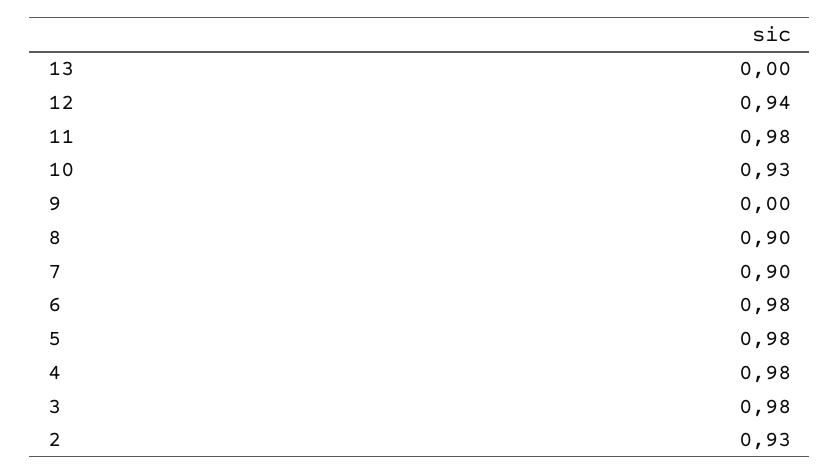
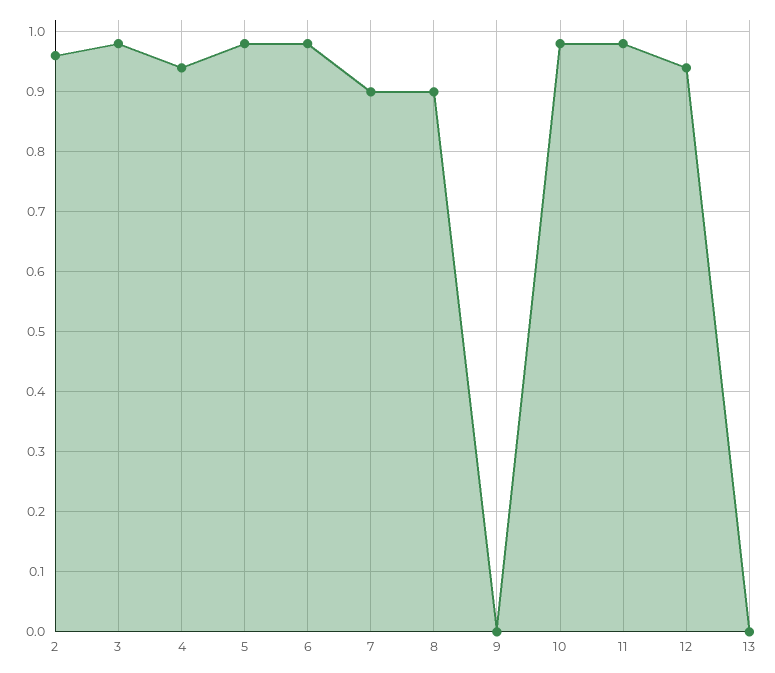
  {
    "13": 0,
    "12": 0.94,
    "11": 0.98,
-   "10": 0.93,
+   "10": 0.98,
    "9": 0,
    "8": 0.9,
    "7": 0.9,
    "6": 0.98,
    "5": 0.98,
-   "4": 0.98,
+   "4": 0.94,
    "3": 0.98,
-   "2": 0.93
+   "2": 0.96
  }

